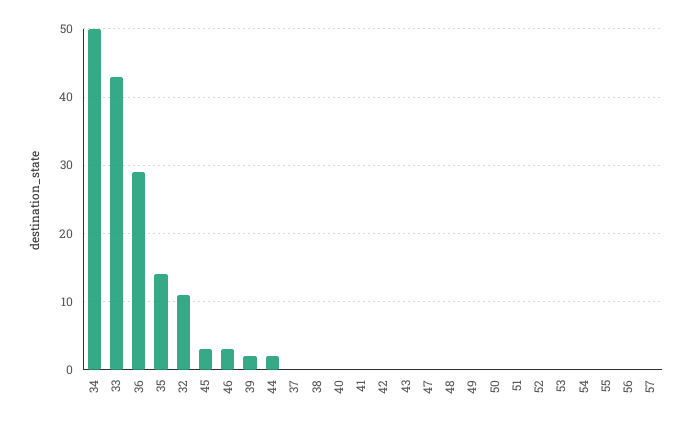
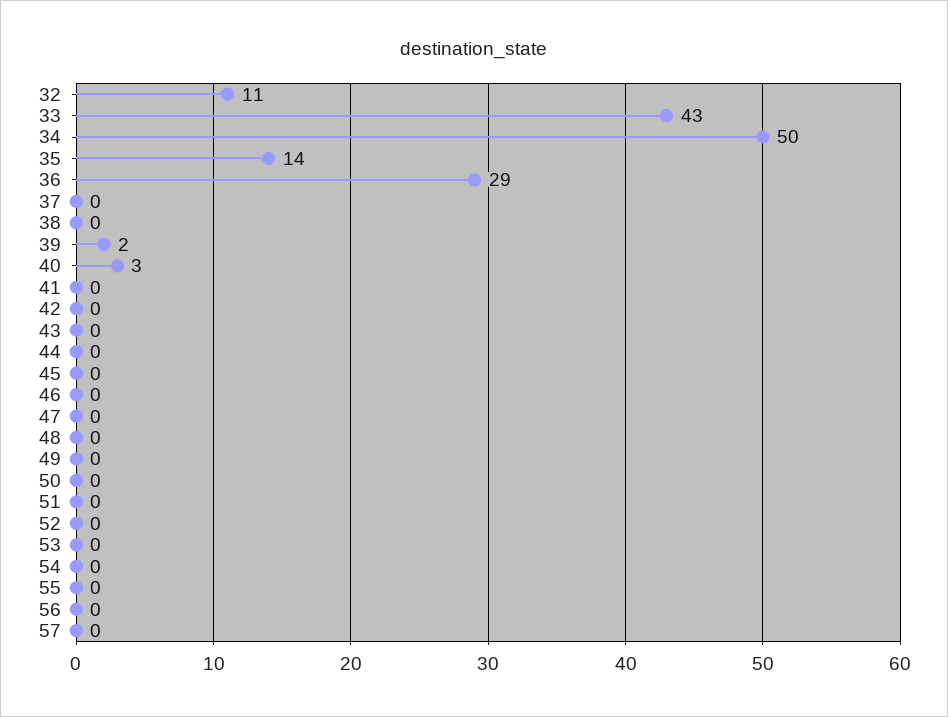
  {
    "34": 50,
    "33": 43,
    "36": 29,
    "35": 14,
    "32": 11,
-   "45": 3,
+   "45": 0,
-   "46": 3,
+   "46": 0,
    "39": 2,
-   "44": 2,
+   "44": 0,
    "37": 0,
    "38": 0,
-   "40": 0,
+   "40": 3,
    "41": 0,
    "42": 0,
    "43": 0,
    "47": 0,
    "48": 0,
    "49": 0,
    "50": 0,
    "51": 0,
    "52": 0,
    "53": 0,
    "54": 0,
    "55": 0,
    "56": 0,
    "57": 0
  }

